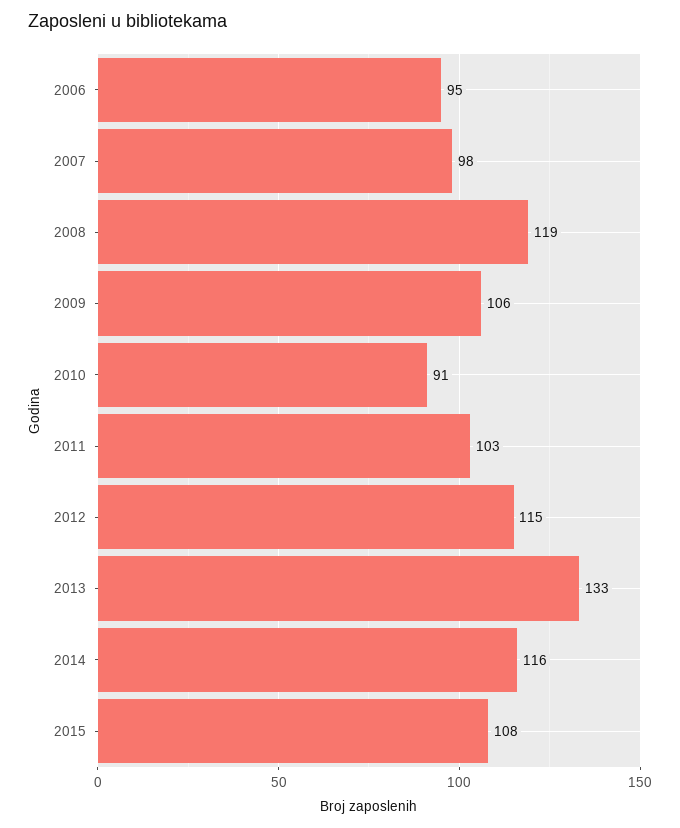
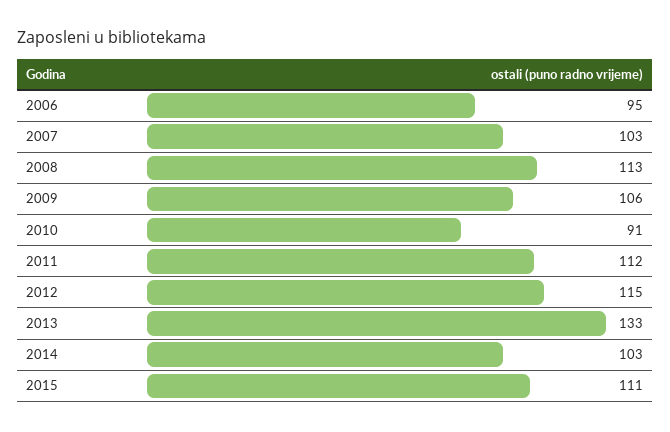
  {
    "2006": 95,
-   "2007": 98,
+   "2007": 103,
-   "2008": 119,
+   "2008": 113,
    "2009": 106,
    "2010": 91,
-   "2011": 103,
+   "2011": 112,
    "2012": 115,
    "2013": 133,
-   "2014": 116,
+   "2014": 103,
-   "2015": 108
+   "2015": 111
  }

